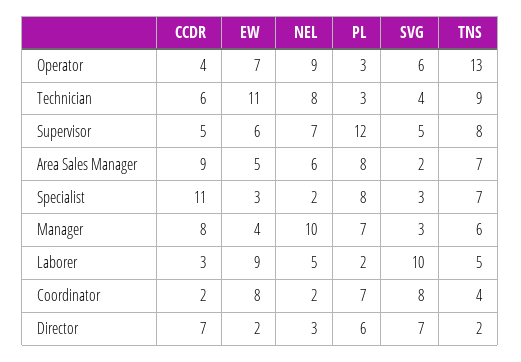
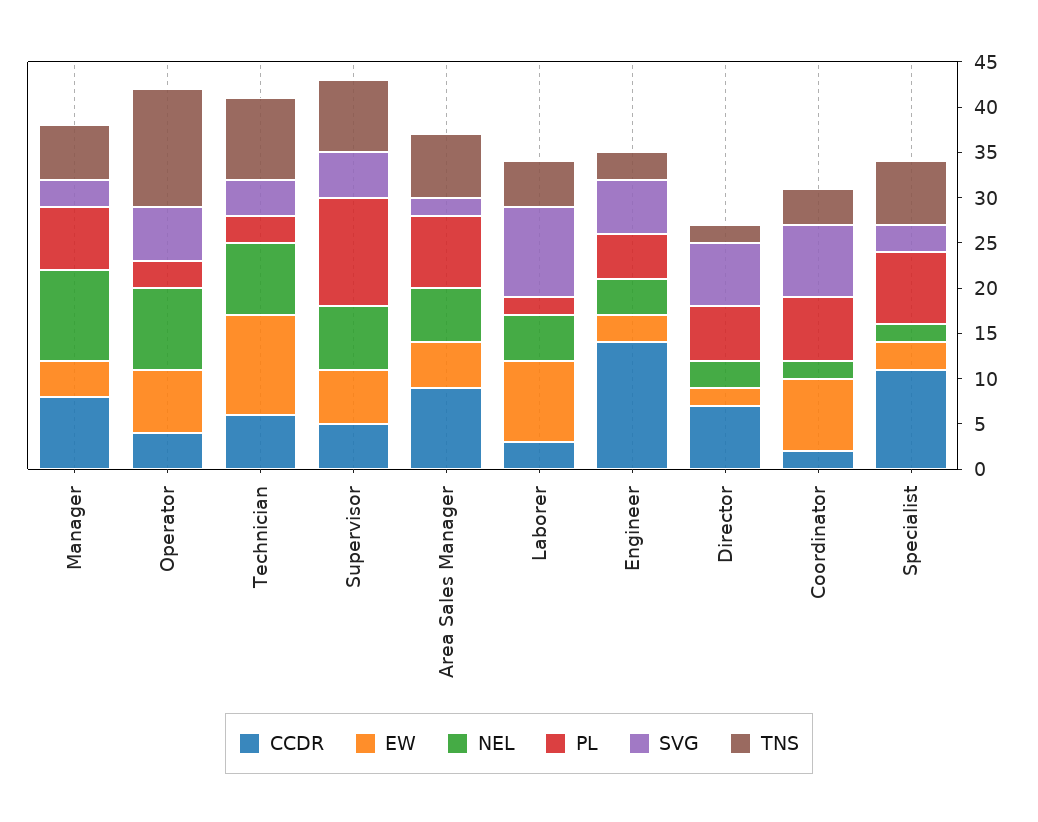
  {
    "CCDR": {
      "Operator": 4,
      "Technician": 6,
      "Supervisor": 5,
      "Area Sales Manager": 9,
      "Specialist": 11,
      "Manager": 8,
      "Laborer": 3,
      "Coordinator": 2,
-     "Director": 7
+     "Director": 7,
+     "Engineer": 14
    },
    "EW": {
      "Operator": 7,
      "Technician": 11,
      "Supervisor": 6,
      "Area Sales Manager": 5,
      "Specialist": 3,
      "Manager": 4,
      "Laborer": 9,
      "Coordinator": 8,
-     "Director": 2
+     "Director": 2,
+     "Engineer": 3
    },
    "NEL": {
      "Operator": 9,
      "Technician": 8,
      "Supervisor": 7,
      "Area Sales Manager": 6,
      "Specialist": 2,
      "Manager": 10,
      "Laborer": 5,
      "Coordinator": 2,
-     "Director": 3
+     "Director": 3,
+     "Engineer": 4
    },
    "PL": {
      "Operator": 3,
      "Technician": 3,
      "Supervisor": 12,
      "Area Sales Manager": 8,
      "Specialist": 8,
      "Manager": 7,
      "Laborer": 2,
      "Coordinator": 7,
-     "Director": 6
+     "Director": 6,
+     "Engineer": 5
    },
    "SVG": {
      "Operator": 6,
      "Technician": 4,
      "Supervisor": 5,
      "Area Sales Manager": 2,
      "Specialist": 3,
      "Manager": 3,
      "Laborer": 10,
      "Coordinator": 8,
-     "Director": 7
+     "Director": 7,
+     "Engineer": 6
    },
    "TNS": {
      "Operator": 13,
      "Technician": 9,
      "Supervisor": 8,
      "Area Sales Manager": 7,
      "Specialist": 7,
      "Manager": 6,
      "Laborer": 5,
      "Coordinator": 4,
-     "Director": 2
+     "Director": 2,
+     "Engineer": 3
    }
  }

